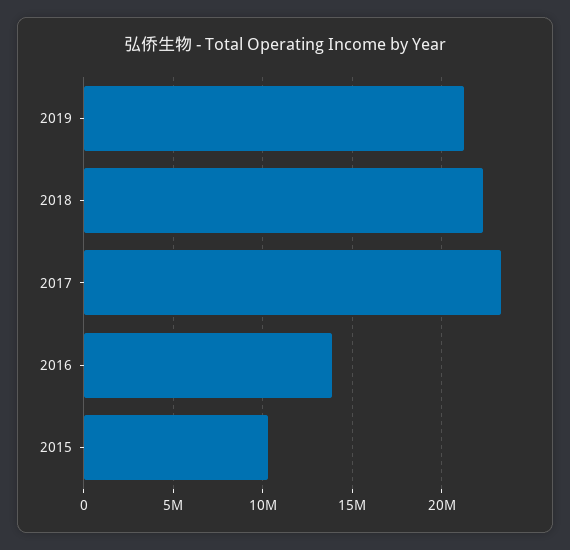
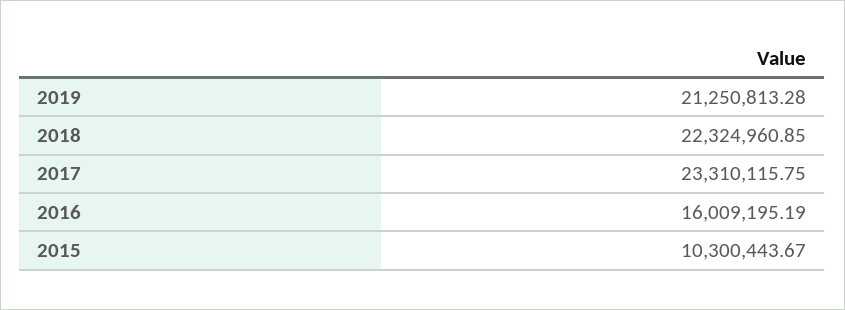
  {
    "2019": 21250813.28,
    "2018": 22324960.85,
    "2017": 23310115.75,
-   "2016": 14000000,
+   "2016": 16009195.19,
    "2015": 10300443.67
  }

